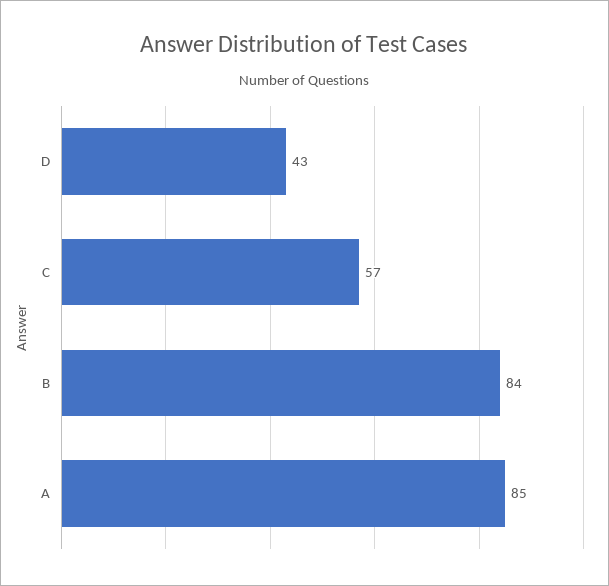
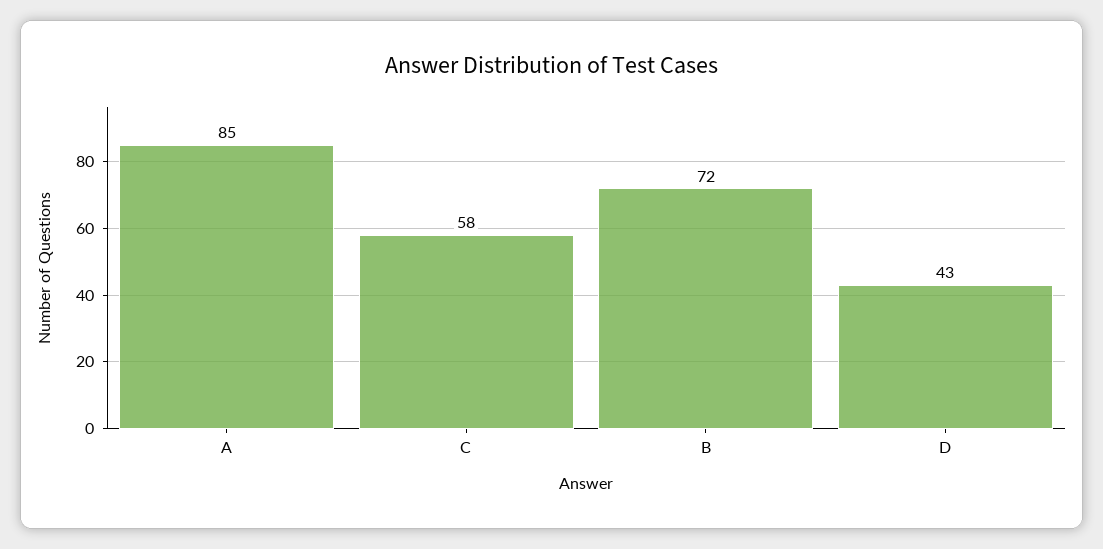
  {
    "D": 43,
-   "C": 57,
+   "C": 58,
-   "B": 84,
+   "B": 72,
    "A": 85
  }

